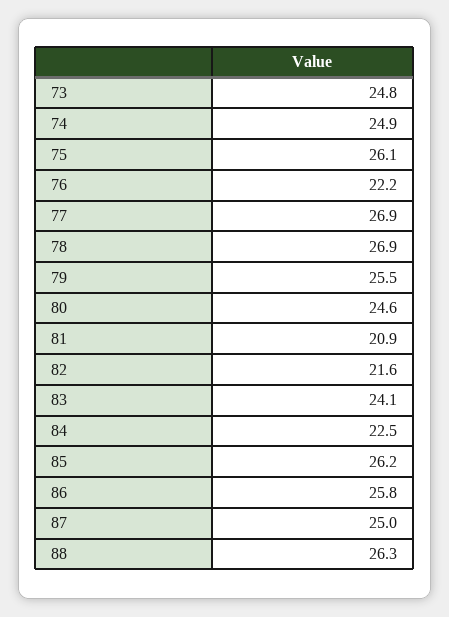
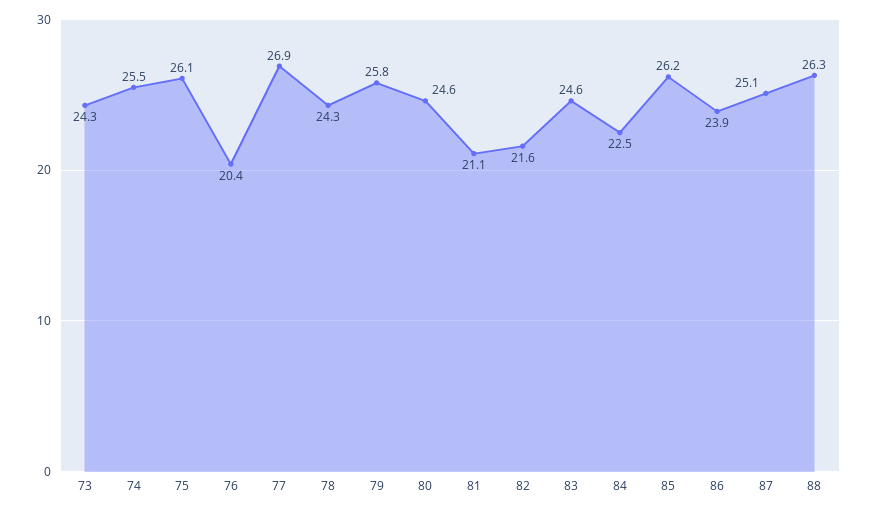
  {
-   "73": 24.8,
+   "73": 24.3,
-   "74": 24.9,
+   "74": 25.5,
    "75": 26.1,
-   "76": 22.2,
+   "76": 20.4,
    "77": 26.9,
-   "78": 26.9,
+   "78": 24.3,
-   "79": 25.5,
+   "79": 25.8,
    "80": 24.6,
-   "81": 20.9,
+   "81": 21.1,
    "82": 21.6,
-   "83": 24.1,
+   "83": 24.6,
    "84": 22.5,
    "85": 26.2,
-   "86": 25.8,
+   "86": 23.9,
-   "87": 25,
+   "87": 25.1,
    "88": 26.3
  }

